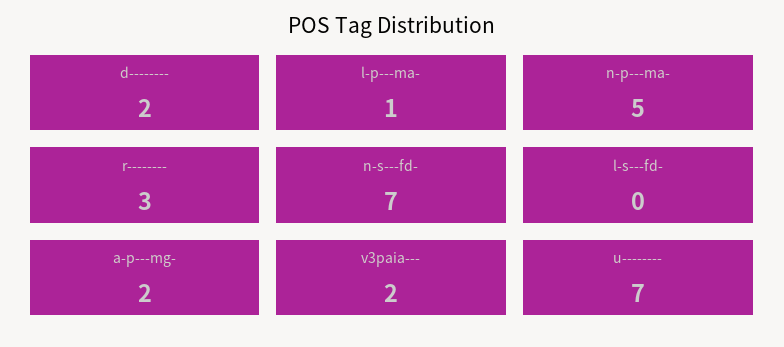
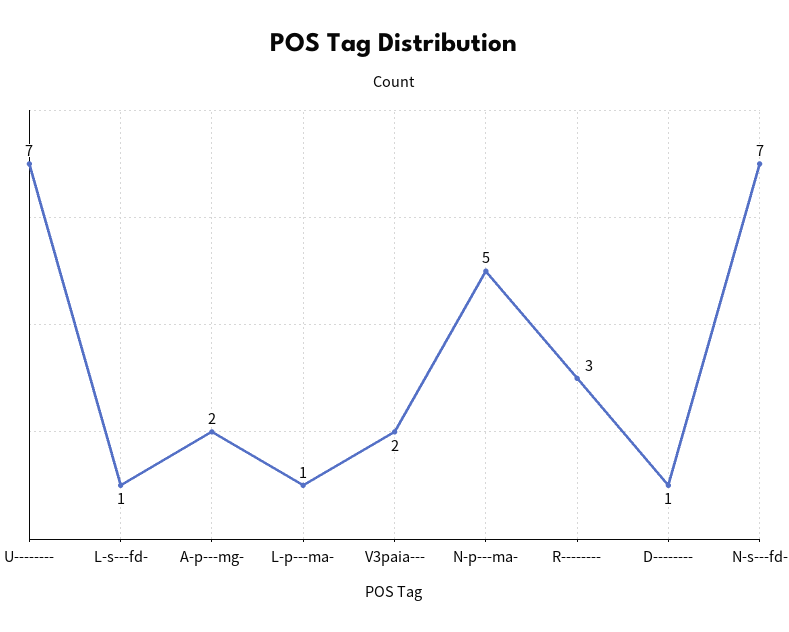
  {
-   "d--------": 2,
+   "d--------": 1,
    "l-p---ma-": 1,
    "n-p---ma-": 5,
    "r--------": 3,
    "n-s---fd-": 7,
-   "l-s---fd-": 0,
+   "l-s---fd-": 1,
    "a-p---mg-": 2,
    "v3paia---": 2,
    "u--------": 7
  }

